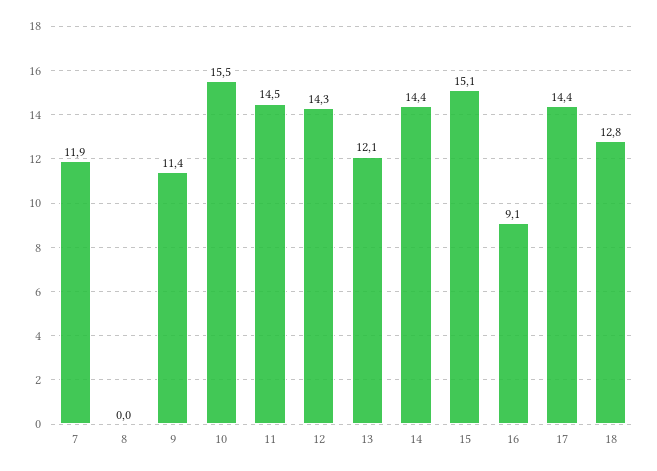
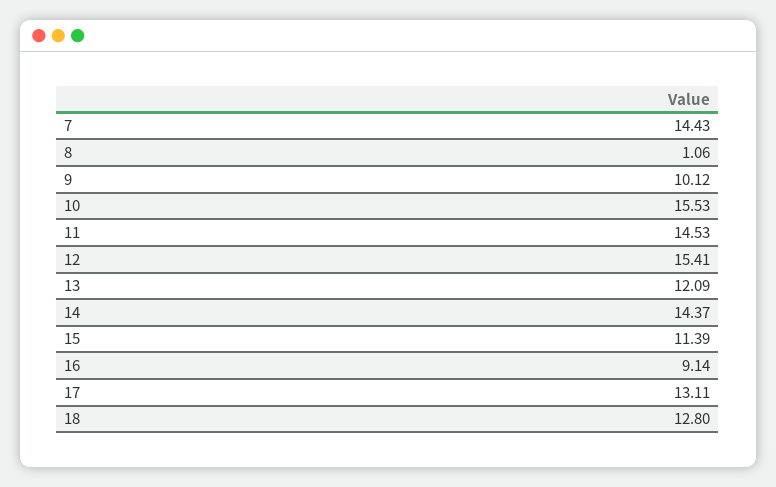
  {
-   "7": 11.9,
+   "7": 14.43,
-   "8": 0,
+   "8": 1.06,
-   "9": 11.4,
+   "9": 10.12,
    "10": 15.53,
    "11": 14.53,
-   "12": 14.3,
+   "12": 15.41,
    "13": 12.09,
    "14": 14.37,
-   "15": 15.1,
+   "15": 11.39,
    "16": 9.14,
-   "17": 14.4,
+   "17": 13.11,
    "18": 12.8
  }

